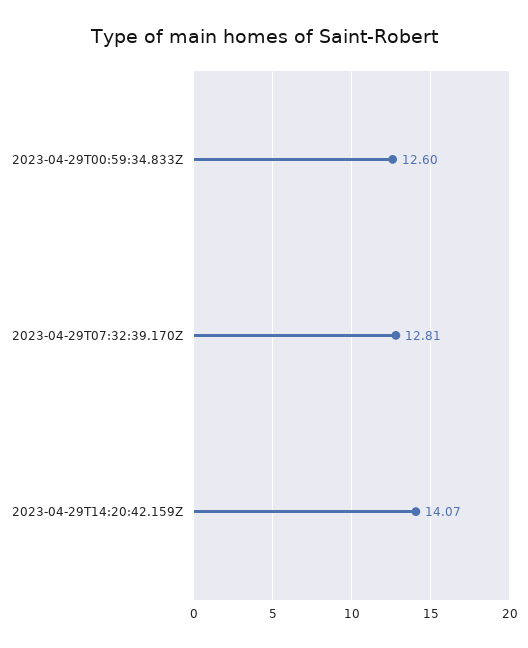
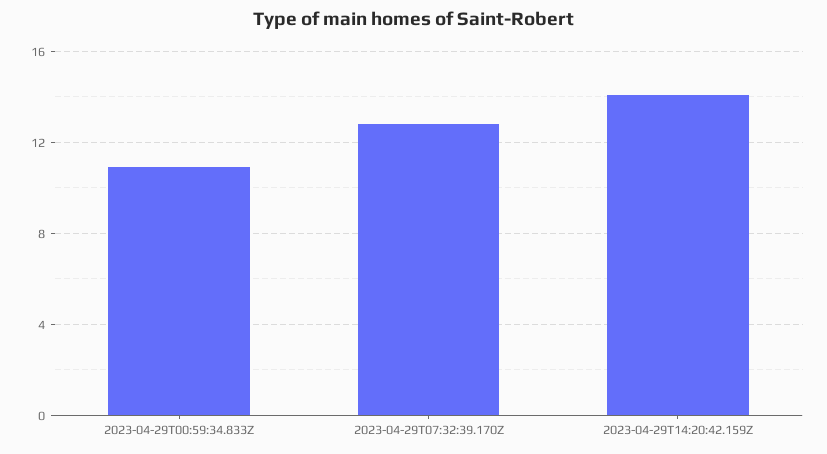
  {
-   "2023-04-29T00:59:34.833Z": 12.6,
+   "2023-04-29T00:59:34.833Z": 11,
    "2023-04-29T07:32:39.170Z": 12.81,
    "2023-04-29T14:20:42.159Z": 14.07
  }

